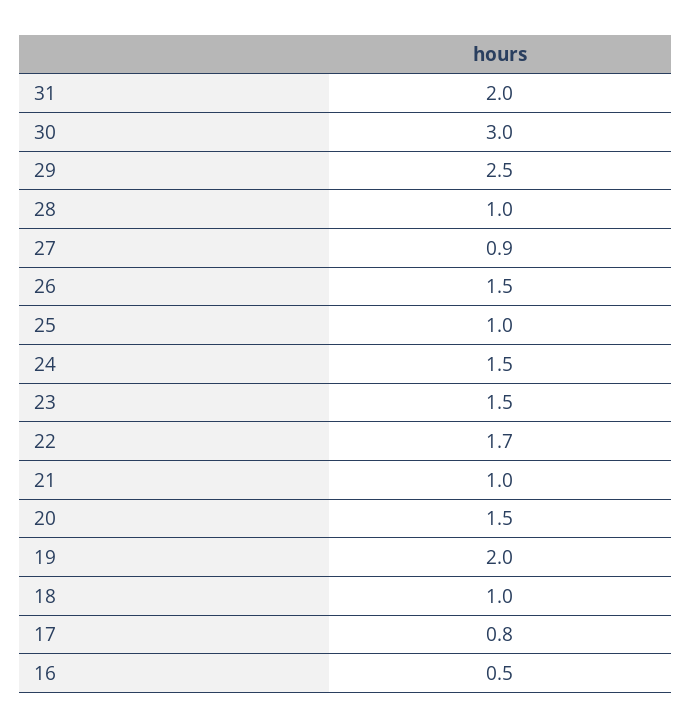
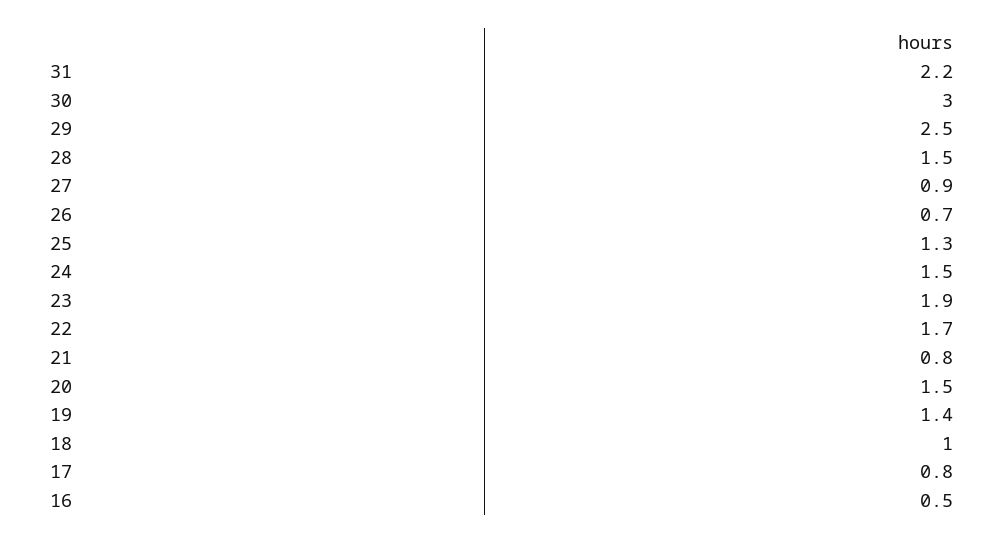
  {
-   "31": 2,
+   "31": 2.2,
    "30": 3,
    "29": 2.5,
-   "28": 1,
+   "28": 1.5,
    "27": 0.9,
-   "26": 1.5,
+   "26": 0.7,
-   "25": 1,
+   "25": 1.3,
    "24": 1.5,
-   "23": 1.5,
+   "23": 1.9,
    "22": 1.7,
-   "21": 1,
+   "21": 0.8,
    "20": 1.5,
-   "19": 2,
+   "19": 1.4,
    "18": 1,
    "17": 0.8,
    "16": 0.5
  }

